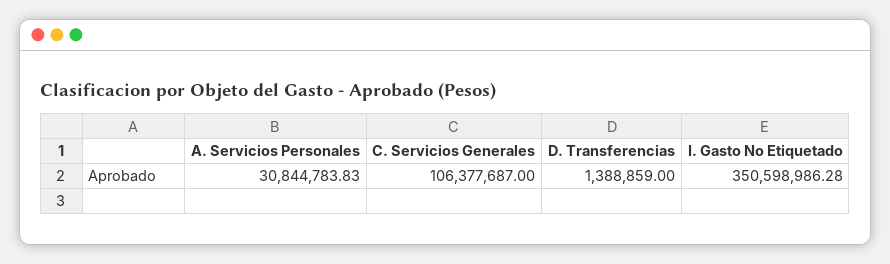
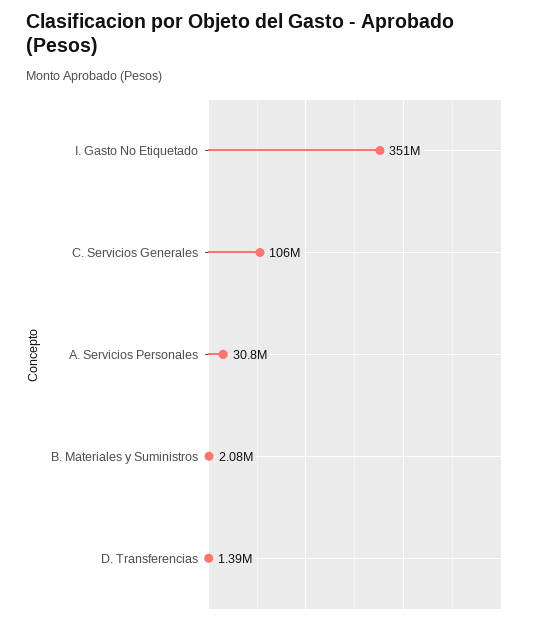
  {
    "A. Servicios Personales": 30844783.83,
    "C. Servicios Generales": 106377687,
    "D. Transferencias": 1388859,
-   "I. Gasto No Etiquetado": 350598986.28
+   "I. Gasto No Etiquetado": 350598986.28,
+   "B. Materiales y Suministros": 2080000
  }

